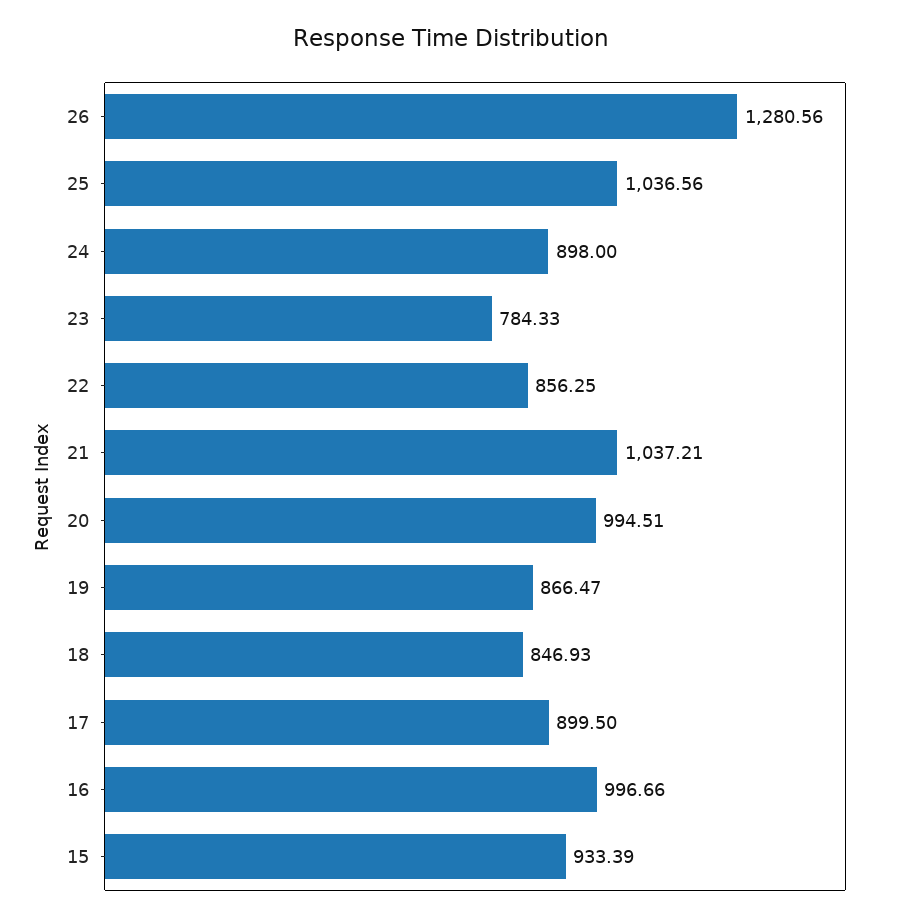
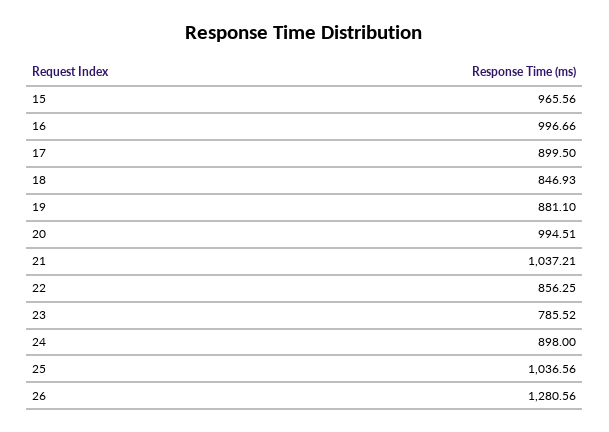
  {
    "26": 1280.56,
    "25": 1036.56,
    "24": 898,
-   "23": 784.33,
+   "23": 785.52,
    "22": 856.25,
    "21": 1037.21,
    "20": 994.51,
-   "19": 866.47,
+   "19": 881.1,
    "18": 846.93,
    "17": 899.5,
    "16": 996.66,
-   "15": 933.39
+   "15": 965.56
  }

